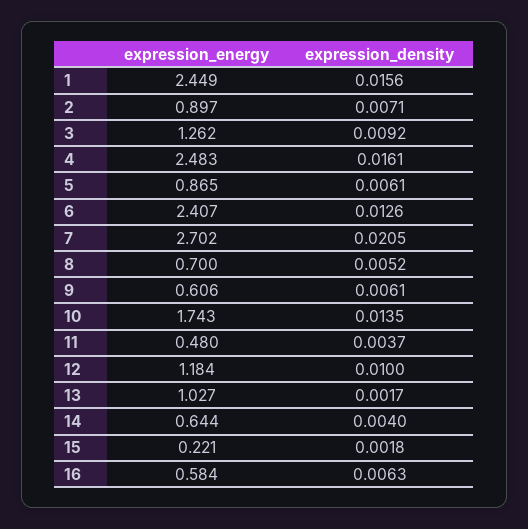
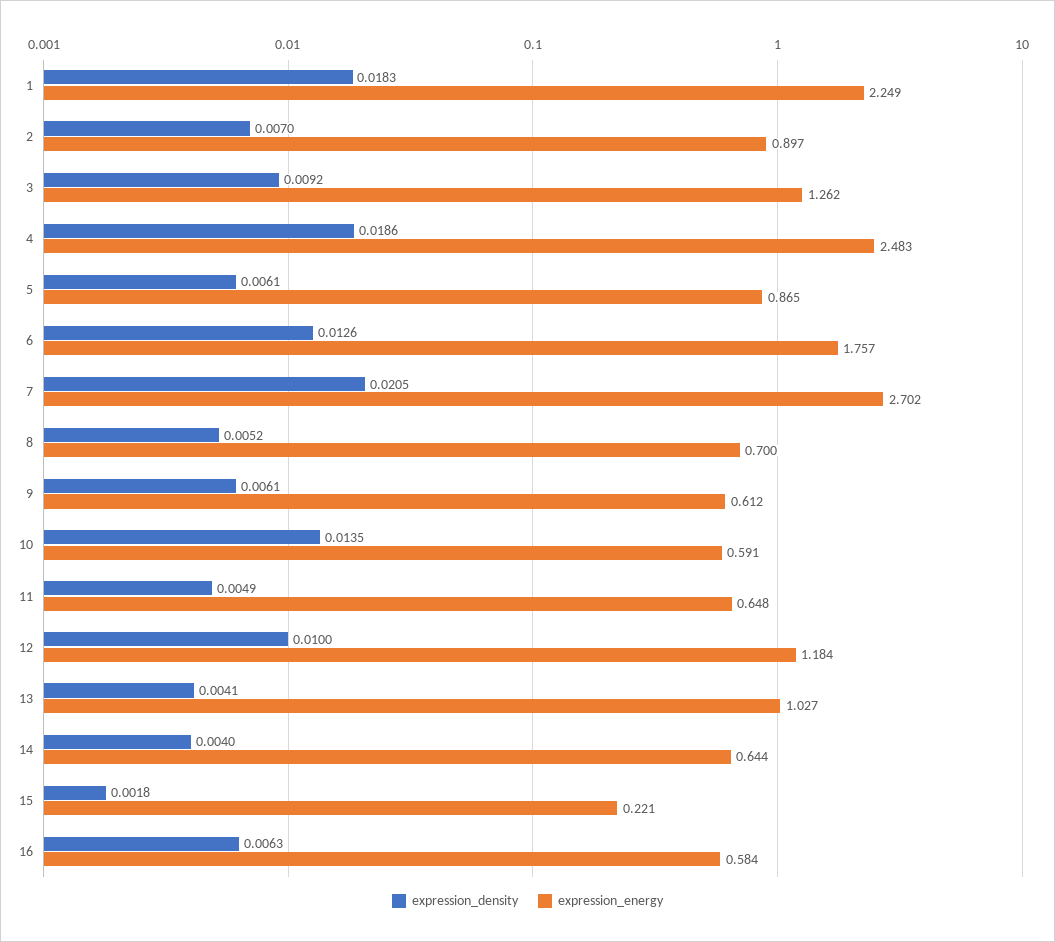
  {
    "expression_energy": {
-     "1": 2.449,
+     "1": 2.249,
      "2": 0.897,
      "3": 1.262,
      "4": 2.483,
      "5": 0.865,
-     "6": 2.407,
+     "6": 1.757,
      "7": 2.702,
      "8": 0.7,
-     "9": 0.606,
+     "9": 0.612,
-     "10": 1.743,
+     "10": 0.591,
-     "11": 0.48,
+     "11": 0.648,
      "12": 1.184,
      "13": 1.027,
      "14": 0.644,
      "15": 0.221,
      "16": 0.584
    },
    "expression_density": {
-     "1": 0.0156,
+     "1": 0.0183,
-     "2": 0.0071,
+     "2": 0.007,
      "3": 0.0092,
-     "4": 0.0161,
+     "4": 0.0186,
      "5": 0.0061,
      "6": 0.0126,
      "7": 0.0205,
      "8": 0.0052,
      "9": 0.0061,
      "10": 0.0135,
-     "11": 0.0037,
+     "11": 0.0049,
      "12": 0.01,
-     "13": 0.0017,
+     "13": 0.0041,
      "14": 0.004,
      "15": 0.0018,
      "16": 0.0063
    }
  }

